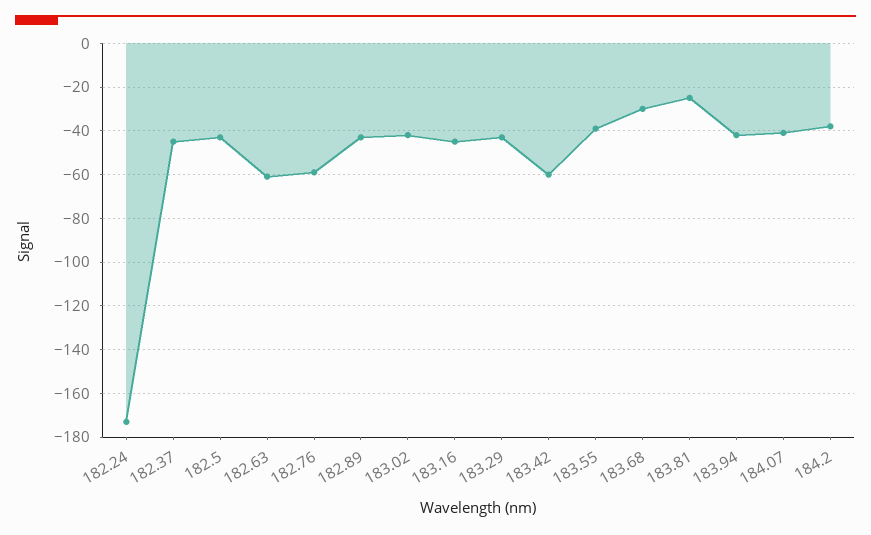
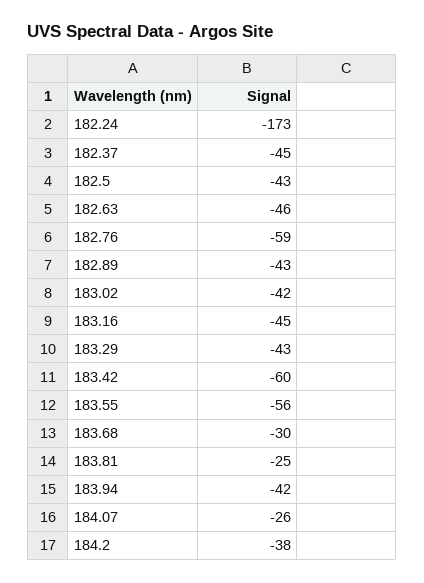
  {
    "182.24": -173,
    "182.37": -45,
    "182.5": -43,
-   "182.63": -60,
+   "182.63": -46,
    "182.76": -59,
    "182.89": -43,
    "183.02": -42,
    "183.16": -45,
    "183.29": -43,
    "183.42": -60,
-   "183.55": -40,
+   "183.55": -56,
    "183.68": -30,
    "183.81": -25,
    "183.94": -42,
-   "184.07": -40,
+   "184.07": -26,
    "184.2": -38
  }

